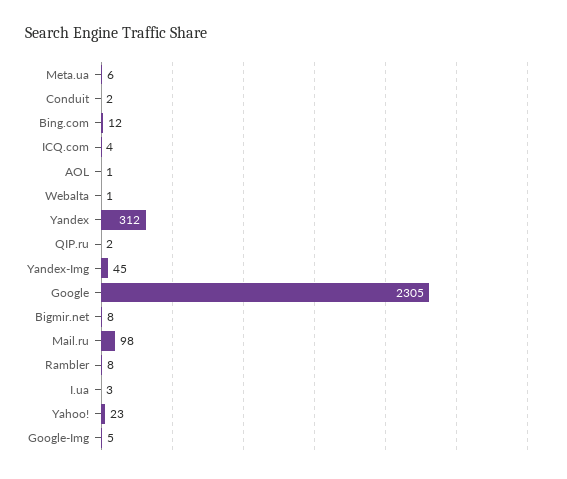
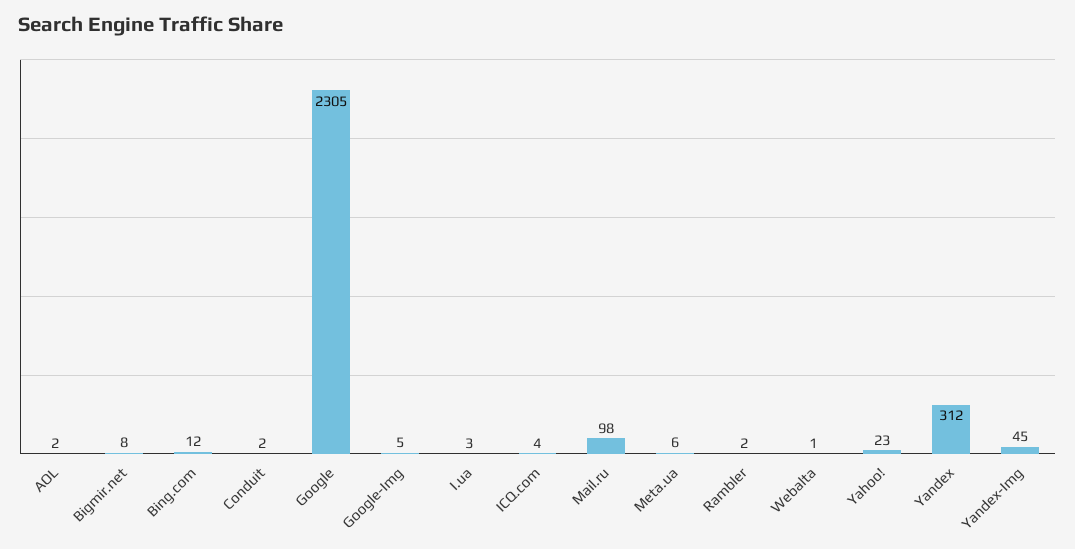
  {
    "Meta.ua": 6,
    "Conduit": 2,
    "Bing.com": 12,
    "ICQ.com": 4,
-   "AOL": 1,
+   "AOL": 2,
    "Webalta": 1,
    "Yandex": 312,
-   "QIP.ru": 2,
    "Yandex-Img": 45,
    "Google": 2305,
    "Bigmir.net": 8,
    "Mail.ru": 98,
-   "Rambler": 8,
+   "Rambler": 2,
    "I.ua": 3,
    "Yahoo!": 23,
    "Google-Img": 5
  }

